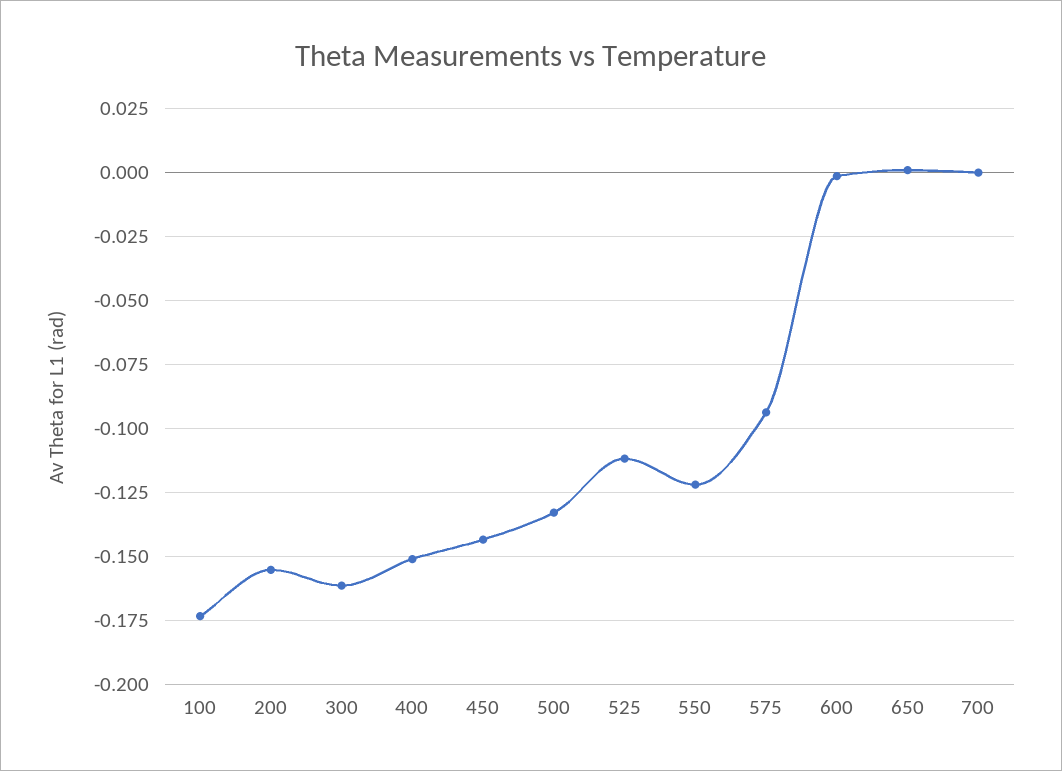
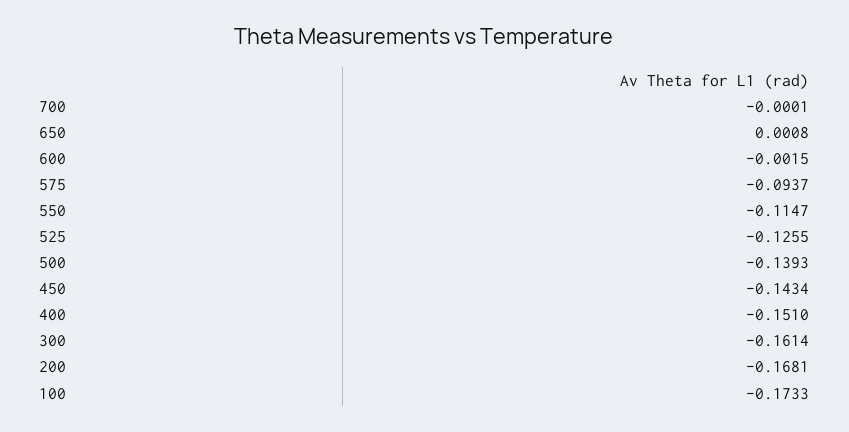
  {
    "100": -0.1733,
-   "200": -0.155,
+   "200": -0.1681,
    "300": -0.1614,
    "400": -0.151,
    "450": -0.1434,
-   "500": -0.1325,
+   "500": -0.1393,
-   "525": -0.1125,
+   "525": -0.1255,
-   "550": -0.1225,
+   "550": -0.1147,
    "575": -0.0937,
    "600": -0.0015,
    "650": 0.0008,
    "700": -0.0001
  }

